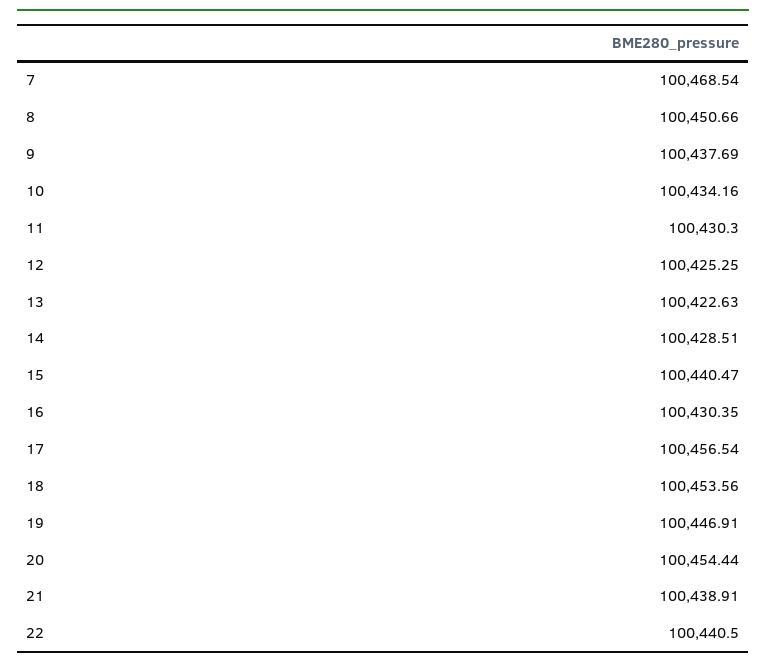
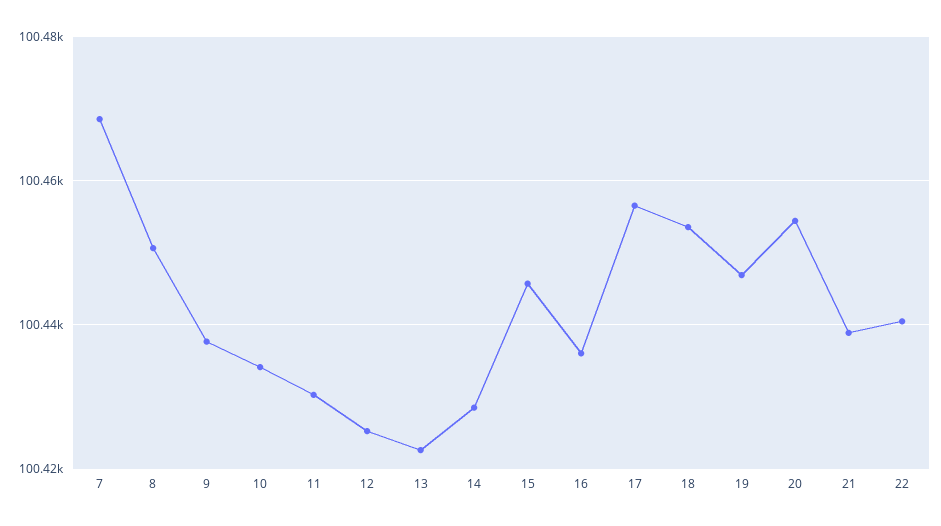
  {
    "7": 100468.54,
    "8": 100450.66,
    "9": 100437.69,
    "10": 100434.16,
    "11": 100430.3,
    "12": 100425.25,
    "13": 100422.63,
    "14": 100428.51,
-   "15": 100440.47,
+   "15": 100446,
-   "16": 100430.35,
+   "16": 100436,
    "17": 100456.54,
    "18": 100453.56,
    "19": 100446.91,
    "20": 100454.44,
    "21": 100438.91,
    "22": 100440.5
  }

